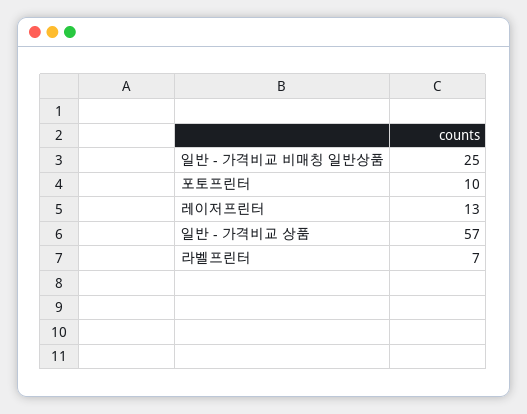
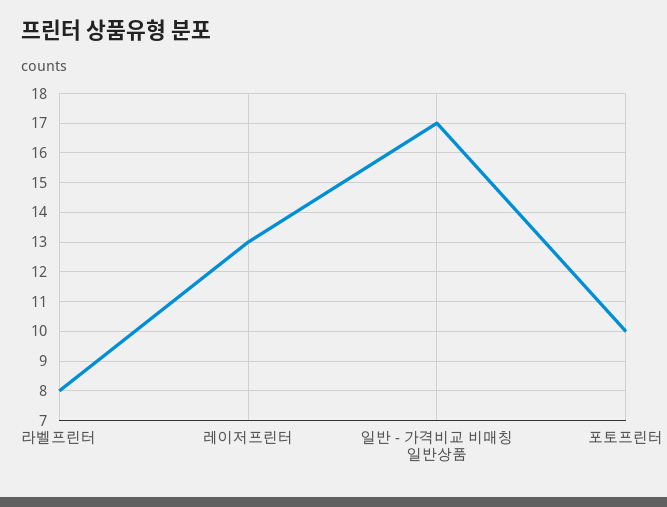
  {
-   "일반 - 가격비교 비매칭 일반상품": 25,
+   "일반 - 가격비교 비매칭 일반상품": 17,
    "포토프린터": 10,
    "레이저프린터": 13,
-   "일반 - 가격비교 상품": 57,
-   "라벨프린터": 7
+   "라벨프린터": 8
  }

